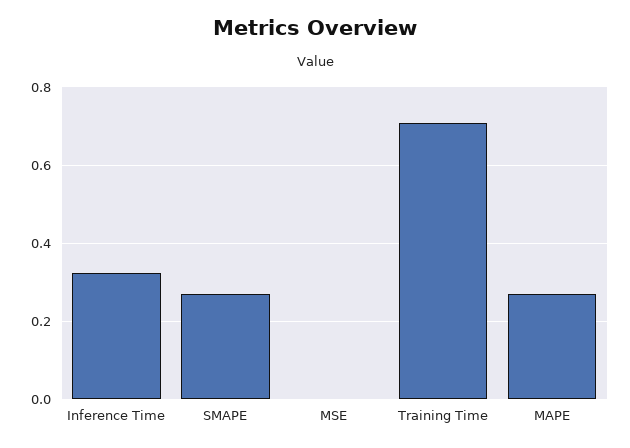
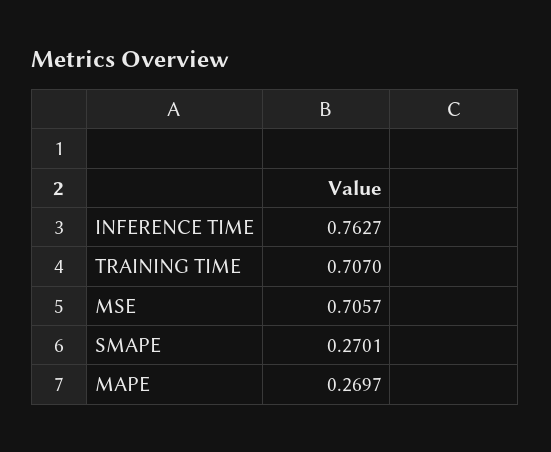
  {
-   "Inference Time": 0.32,
+   "Inference Time": 0.7627,
    "SMAPE": 0.2701,
-   "MSE": 0,
+   "MSE": 0.7057,
    "Training Time": 0.707,
    "MAPE": 0.2697
  }

